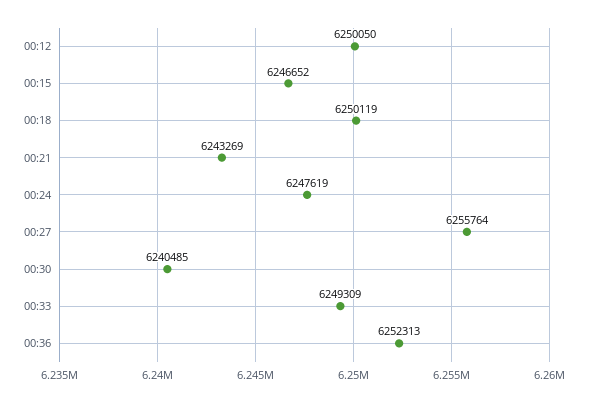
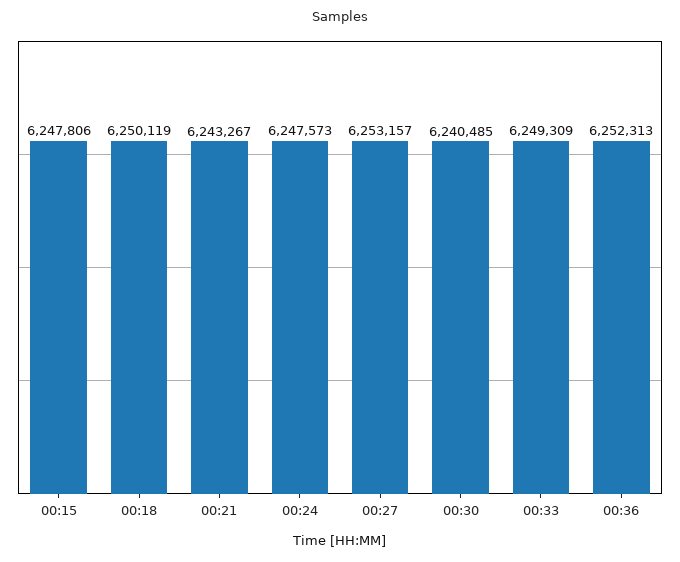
  {
-   "00:12": 6250050,
-   "00:15": 6246652,
+   "00:15": 6247806,
    "00:18": 6250119,
-   "00:21": 6243269,
+   "00:21": 6243267,
-   "00:24": 6247619,
+   "00:24": 6247573,
-   "00:27": 6255764,
+   "00:27": 6253157,
    "00:30": 6240485,
    "00:33": 6249309,
    "00:36": 6252313
  }

